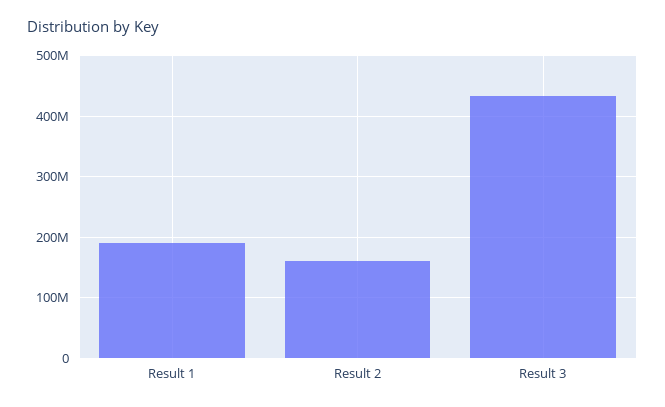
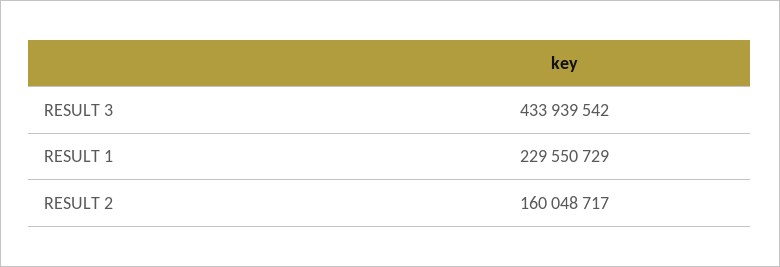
  {
-   "Result 1": 190000000,
+   "Result 1": 229550729,
    "Result 2": 160048717,
    "Result 3": 433939542
  }

